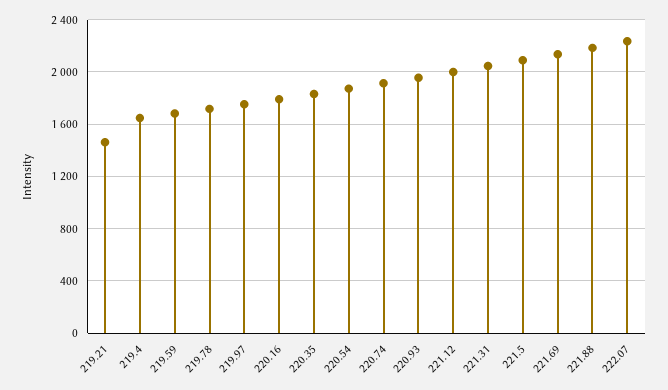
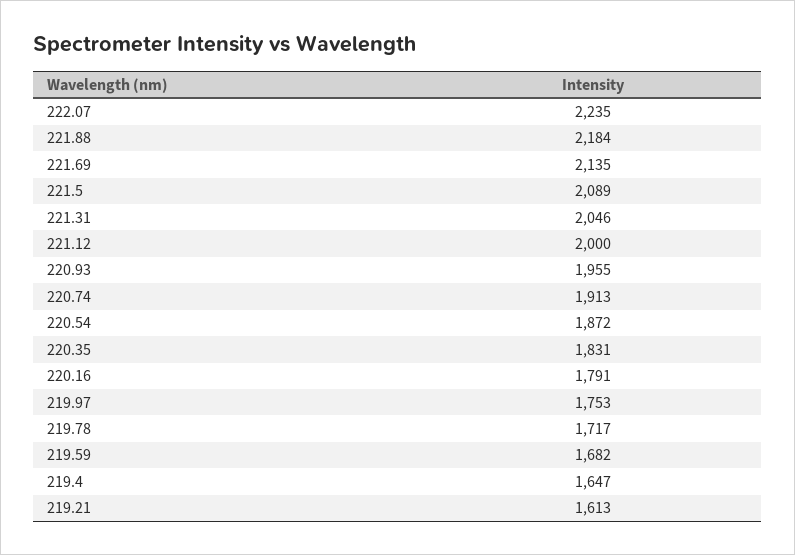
  {
-   "219.21": 1450,
+   "219.21": 1613,
    "219.4": 1647,
    "219.59": 1682,
    "219.78": 1717,
    "219.97": 1753,
    "220.16": 1791,
    "220.35": 1831,
    "220.54": 1872,
    "220.74": 1913,
    "220.93": 1955,
    "221.12": 2000,
    "221.31": 2046,
    "221.5": 2089,
    "221.69": 2135,
    "221.88": 2184,
    "222.07": 2235
  }

